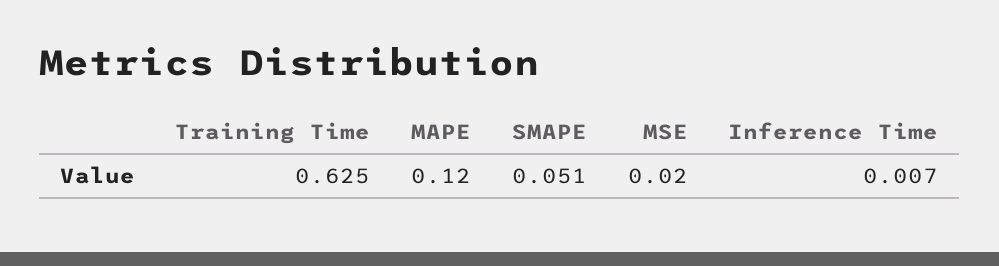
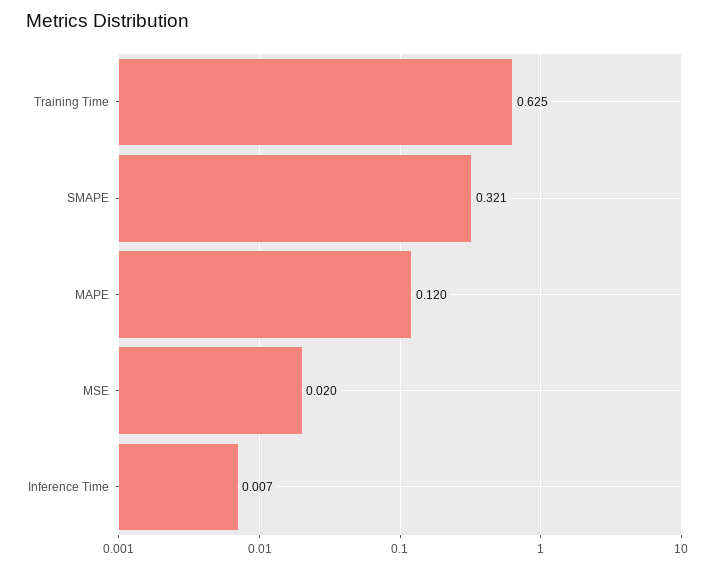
  {
    "Training Time": 0.625,
    "MAPE": 0.12,
-   "SMAPE": 0.051,
+   "SMAPE": 0.321,
    "MSE": 0.02,
    "Inference Time": 0.007
  }

